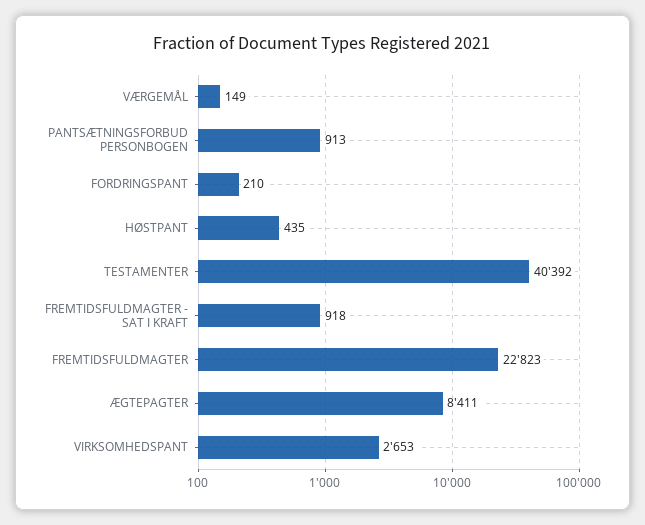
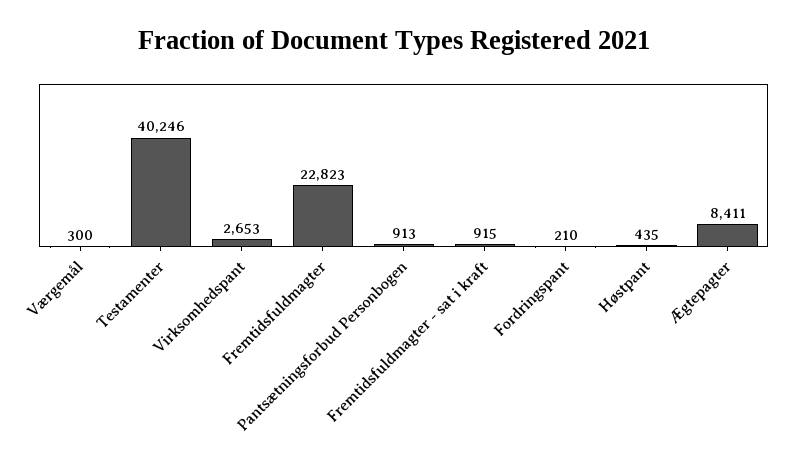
  {
-   "VÆRGEMÅL": 149,
+   "VÆRGEMÅL": 300,
    "PANTSÆTNINGSFORBUD PERSONBOGEN": 913,
    "FORDRINGSPANT": 210,
    "HØSTPANT": 435,
-   "TESTAMENTER": 40392,
+   "TESTAMENTER": 40246,
-   "FREMTIDSFULDMAGTER - SAT I KRAFT": 918,
+   "FREMTIDSFULDMAGTER - SAT I KRAFT": 915,
    "FREMTIDSFULDMAGTER": 22823,
    "ÆGTEPAGTER": 8411,
    "VIRKSOMHEDSPANT": 2653
  }

